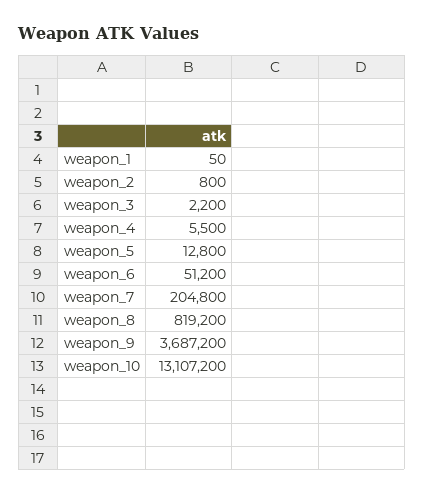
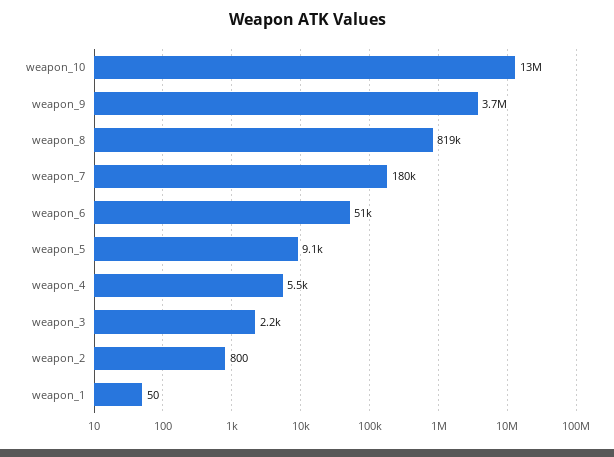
  {
    "weapon_1": 50,
    "weapon_2": 800,
    "weapon_3": 2200,
    "weapon_4": 5500,
-   "weapon_5": 12800,
+   "weapon_5": 9100,
    "weapon_6": 51200,
-   "weapon_7": 204800,
+   "weapon_7": 180000,
    "weapon_8": 819200,
    "weapon_9": 3687200,
    "weapon_10": 13107200
  }

